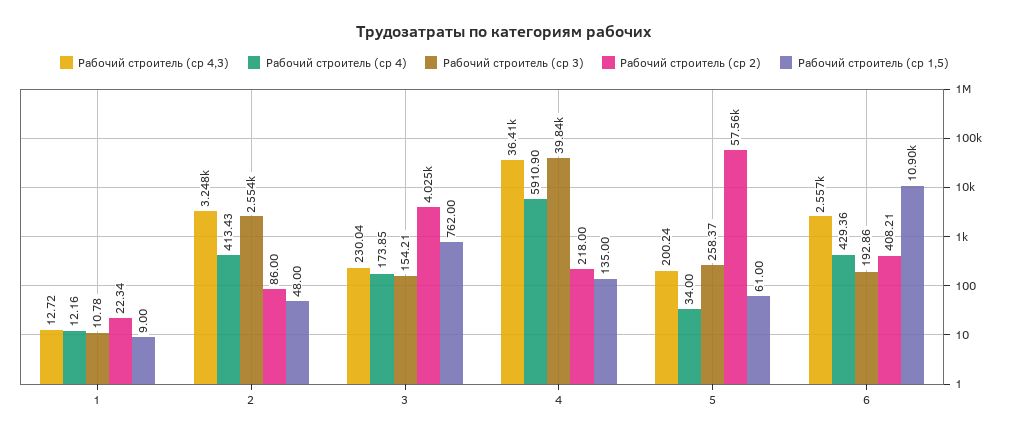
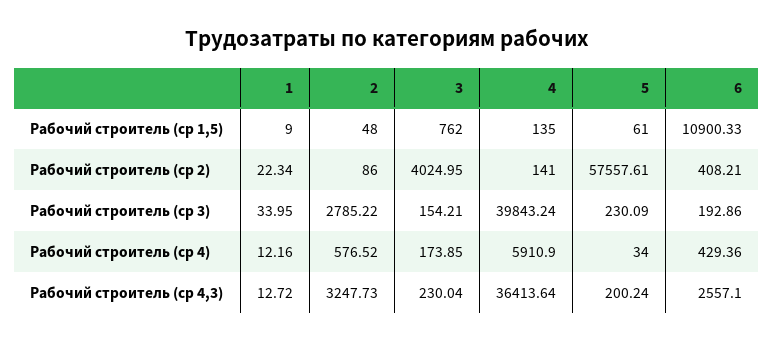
  {
    "Рабочий строитель (ср 4,3)": {
      "1": 12.72,
      "2": 3247.73,
      "3": 230.04,
      "4": 36413.64,
      "5": 200.24,
      "6": 2557.1
    },
    "Рабочий строитель (ср 4)": {
      "1": 12.16,
-     "2": 413.43,
+     "2": 576.52,
      "3": 173.85,
      "4": 5910.9,
      "5": 34,
      "6": 429.36
    },
    "Рабочий строитель (ср 3)": {
-     "1": 10.78,
+     "1": 33.95,
-     "2": 2554,
+     "2": 2785.22,
      "3": 154.21,
      "4": 39843.24,
-     "5": 258.37,
+     "5": 230.09,
      "6": 192.86
    },
    "Рабочий строитель (ср 2)": {
      "1": 22.34,
      "2": 86,
      "3": 4024.95,
-     "4": 218,
+     "4": 141,
      "5": 57557.61,
      "6": 408.21
    },
    "Рабочий строитель (ср 1,5)": {
      "1": 9,
      "2": 48,
      "3": 762,
      "4": 135,
      "5": 61,
      "6": 10900.33
    }
  }

